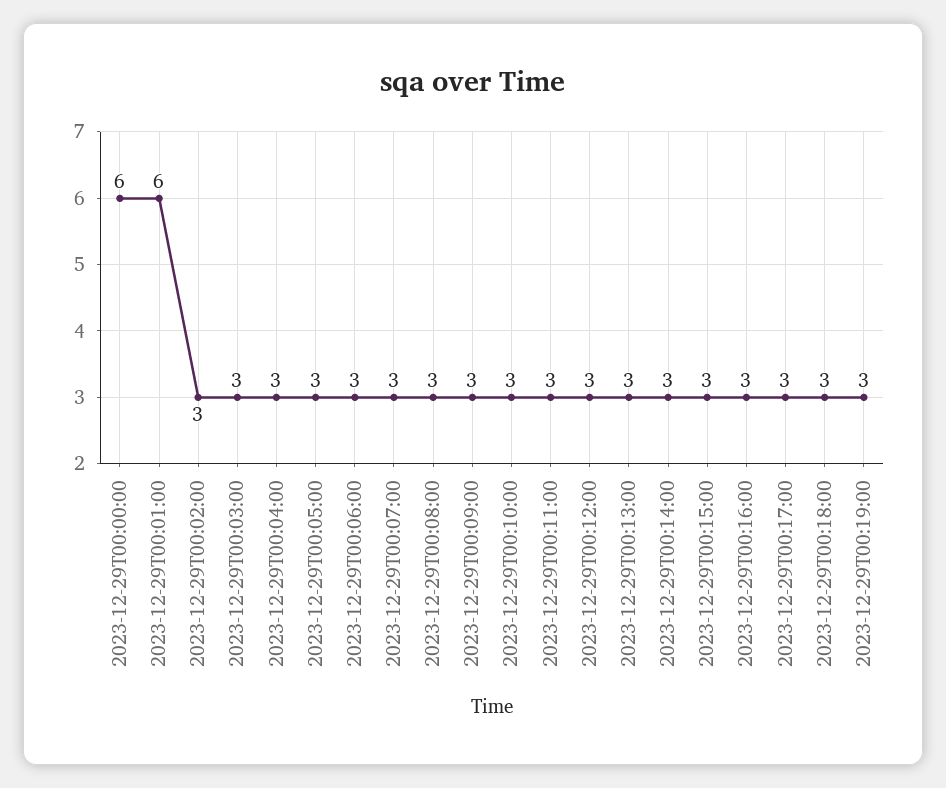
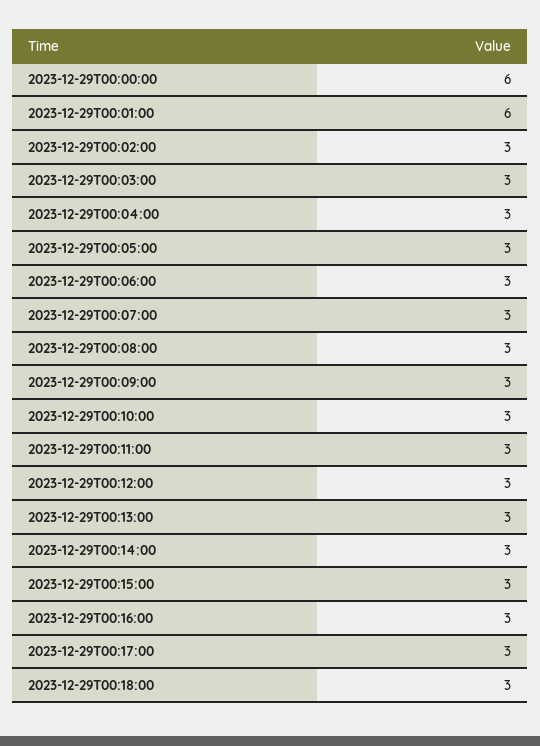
  {
    "2023-12-29T00:00:00": 6,
    "2023-12-29T00:01:00": 6,
    "2023-12-29T00:02:00": 3,
    "2023-12-29T00:03:00": 3,
    "2023-12-29T00:04:00": 3,
    "2023-12-29T00:05:00": 3,
    "2023-12-29T00:06:00": 3,
    "2023-12-29T00:07:00": 3,
    "2023-12-29T00:08:00": 3,
    "2023-12-29T00:09:00": 3,
    "2023-12-29T00:10:00": 3,
    "2023-12-29T00:11:00": 3,
    "2023-12-29T00:12:00": 3,
    "2023-12-29T00:13:00": 3,
    "2023-12-29T00:14:00": 3,
    "2023-12-29T00:15:00": 3,
    "2023-12-29T00:16:00": 3,
    "2023-12-29T00:17:00": 3,
-   "2023-12-29T00:18:00": 3,
+   "2023-12-29T00:18:00": 3
-   "2023-12-29T00:19:00": 3
  }

